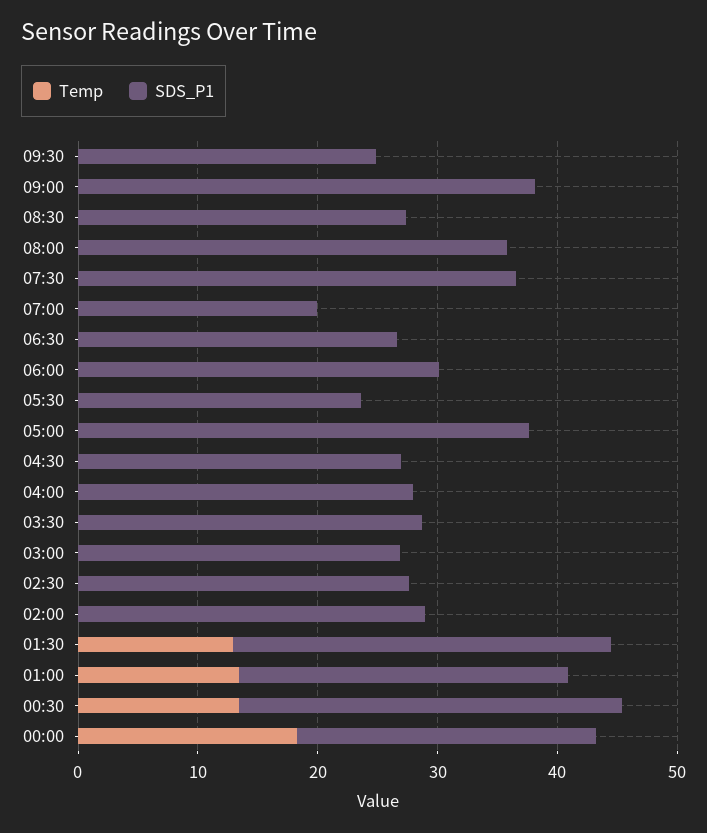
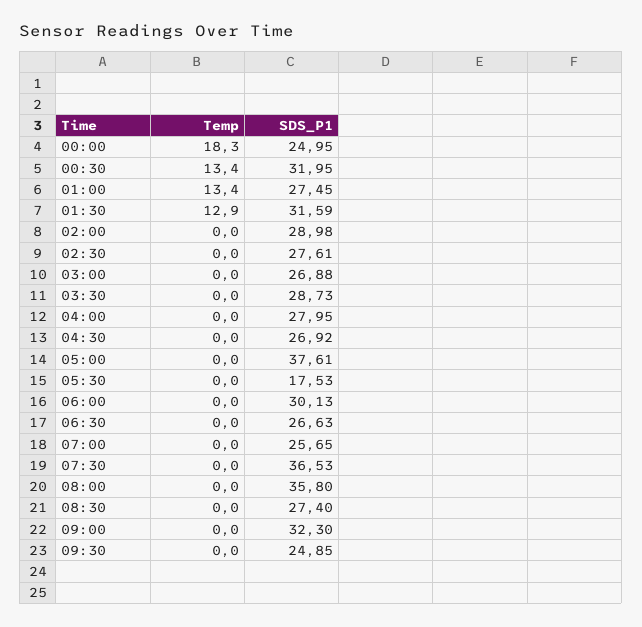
  {
    "Temp": {
      "09:30": 0,
      "09:00": 0,
      "08:30": 0,
      "08:00": 0,
      "07:30": 0,
      "07:00": 0,
      "06:30": 0,
      "06:00": 0,
      "05:30": 0,
      "05:00": 0,
      "04:30": 0,
      "04:00": 0,
      "03:30": 0,
      "03:00": 0,
      "02:30": 0,
      "02:00": 0,
      "01:30": 12.9,
      "01:00": 13.4,
      "00:30": 13.4,
      "00:00": 18.3
    },
    "SDS_P1": {
      "09:30": 24.85,
-     "09:00": 38,
+     "09:00": 32.3,
      "08:30": 27.4,
      "08:00": 35.8,
      "07:30": 36.53,
-     "07:00": 20,
+     "07:00": 25.65,
      "06:30": 26.63,
      "06:00": 30.13,
-     "05:30": 24,
+     "05:30": 17.53,
      "05:00": 37.61,
      "04:30": 26.92,
      "04:00": 27.95,
      "03:30": 28.73,
      "03:00": 26.88,
      "02:30": 27.61,
      "02:00": 28.98,
      "01:30": 31.59,
      "01:00": 27.45,
      "00:30": 31.95,
      "00:00": 24.95
    }
  }

